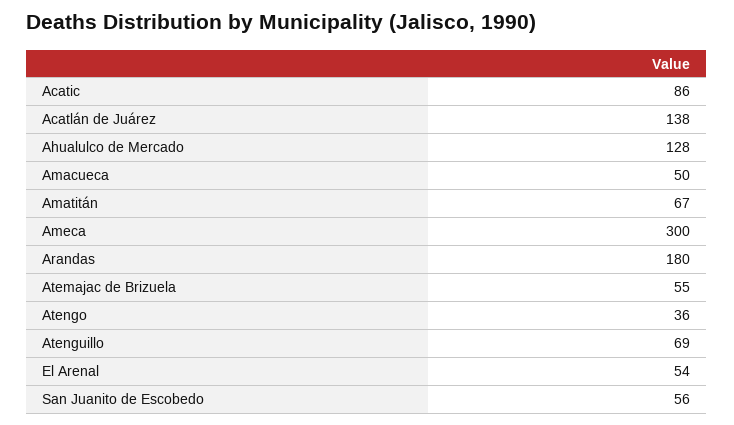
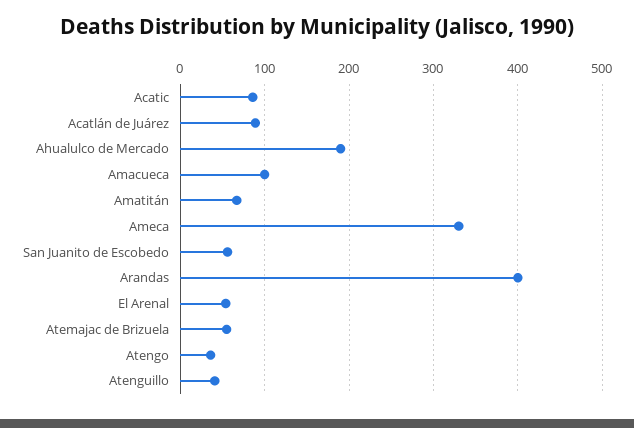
  {
    "Acatic": 86,
-   "Acatlán de Juárez": 138,
+   "Acatlán de Juárez": 90,
-   "Ahualulco de Mercado": 128,
+   "Ahualulco de Mercado": 190,
-   "Amacueca": 50,
+   "Amacueca": 100,
    "Amatitán": 67,
-   "Ameca": 300,
+   "Ameca": 330,
-   "Arandas": 180,
+   "Arandas": 400,
    "Atemajac de Brizuela": 55,
    "Atengo": 36,
-   "Atenguillo": 69,
+   "Atenguillo": 40,
    "El Arenal": 54,
    "San Juanito de Escobedo": 56
  }

